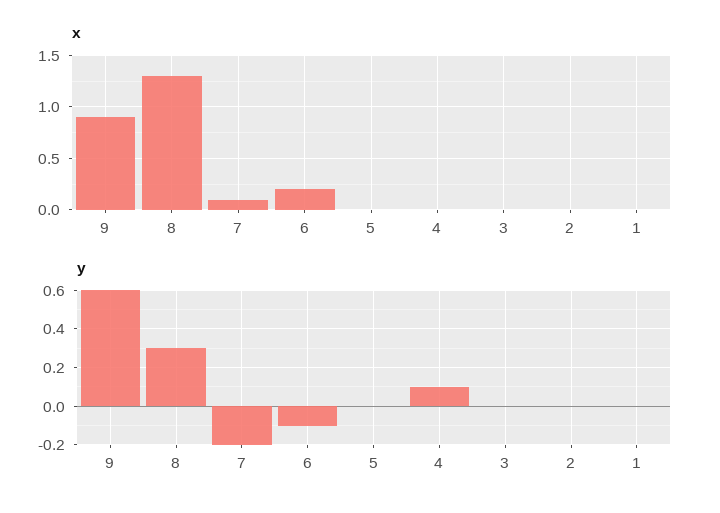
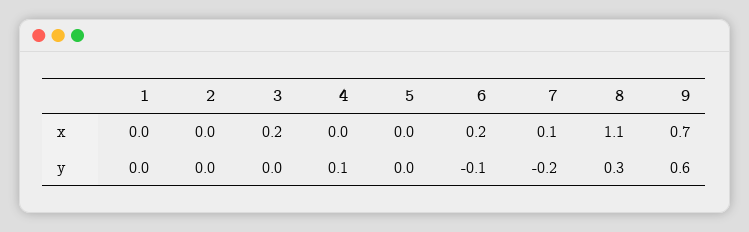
  {
    "x": {
-     "9": 0.9,
+     "9": 0.7,
-     "8": 1.3,
+     "8": 1.1,
      "7": 0.1,
      "6": 0.2,
      "5": 0,
      "4": 0,
-     "3": 0,
+     "3": 0.2,
      "2": 0,
      "1": 0
    },
    "y": {
      "9": 0.6,
      "8": 0.3,
      "7": -0.2,
      "6": -0.1,
      "5": 0,
      "4": 0.1,
      "3": 0,
      "2": 0,
      "1": 0
    }
  }

